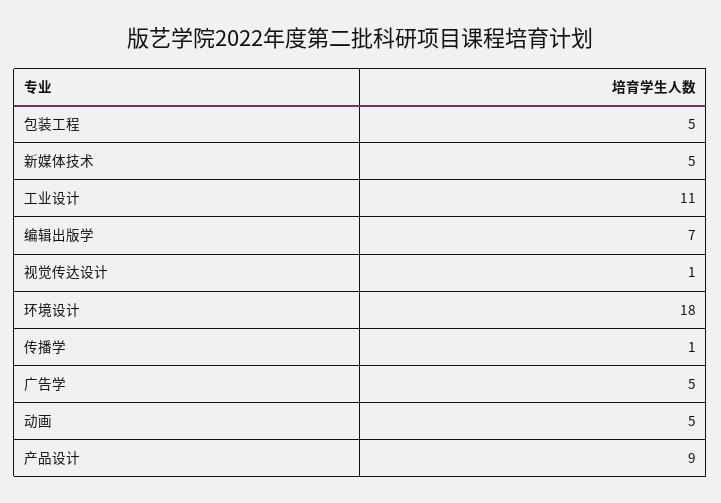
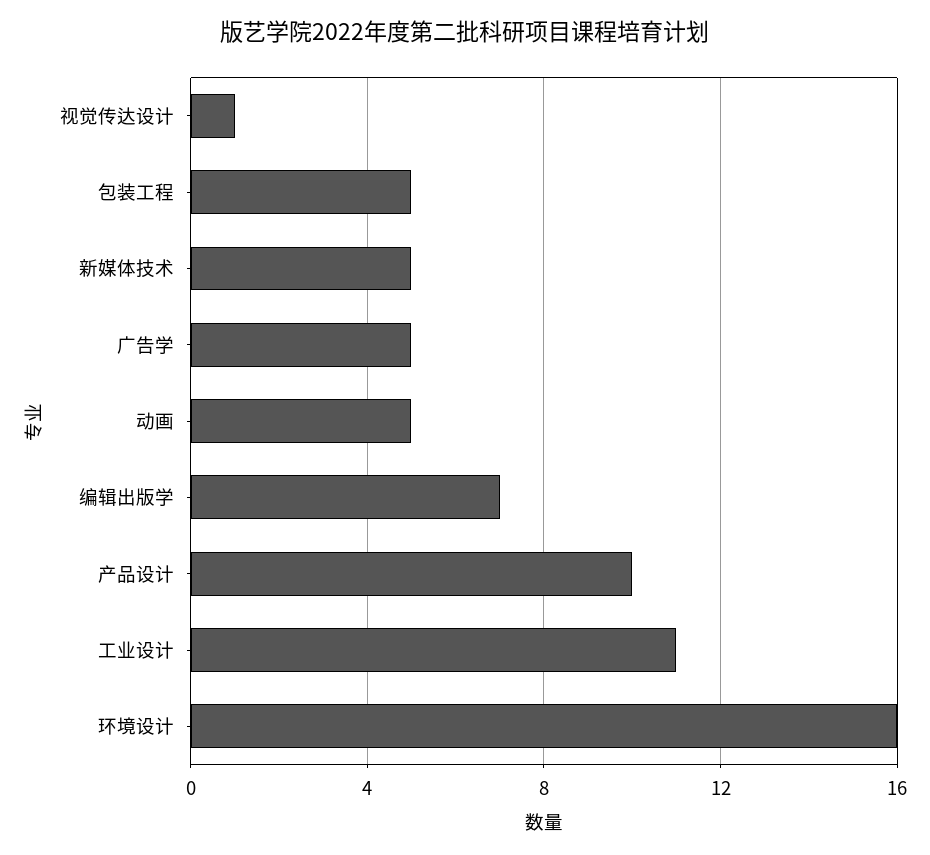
  {
    "包装工程": 5,
    "新媒体技术": 5,
    "工业设计": 11,
    "编辑出版学": 7,
    "视觉传达设计": 1,
-   "环境设计": 18,
+   "环境设计": 16,
-   "传播学": 1,
    "广告学": 5,
    "动画": 5,
-   "产品设计": 9
+   "产品设计": 10
  }

